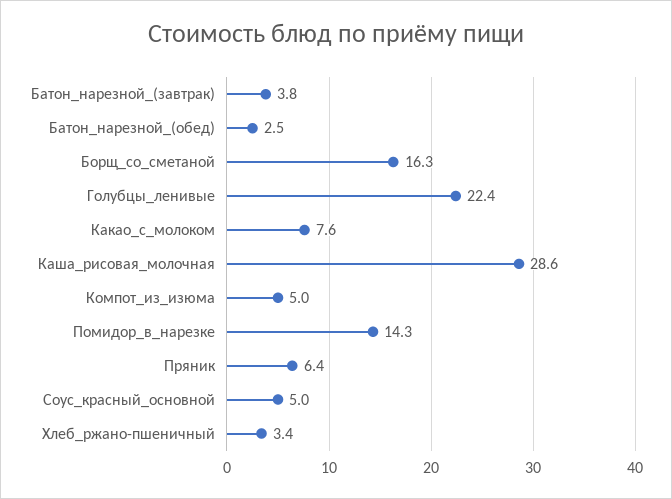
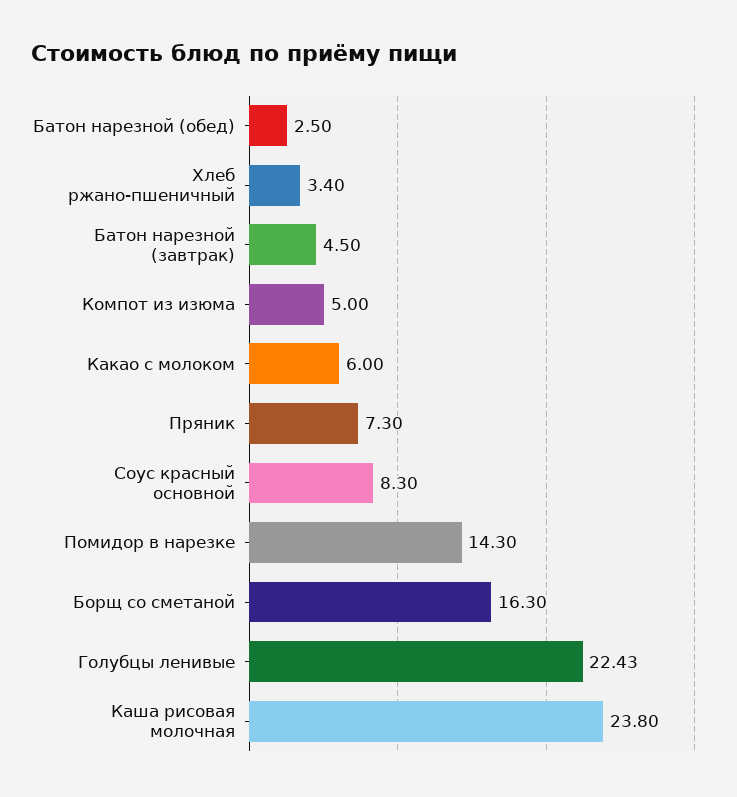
  {
-   "Батон_нарезной_(завтрак)": 3.8,
+   "Батон_нарезной_(завтрак)": 4.5,
    "Батон_нарезной_(обед)": 2.5,
    "Борщ_со_сметаной": 16.3,
    "Голубцы_ленивые": 22.43,
-   "Какао_с_молоком": 7.6,
+   "Какао_с_молоком": 6,
-   "Каша_рисовая_молочная": 28.6,
+   "Каша_рисовая_молочная": 23.8,
    "Компот_из_изюма": 5,
    "Помидор_в_нарезке": 14.3,
-   "Пряник": 6.4,
+   "Пряник": 7.3,
-   "Соус_красный_основной": 5,
+   "Соус_красный_основной": 8.3,
    "Хлеб_ржано-пшеничный": 3.4
  }

